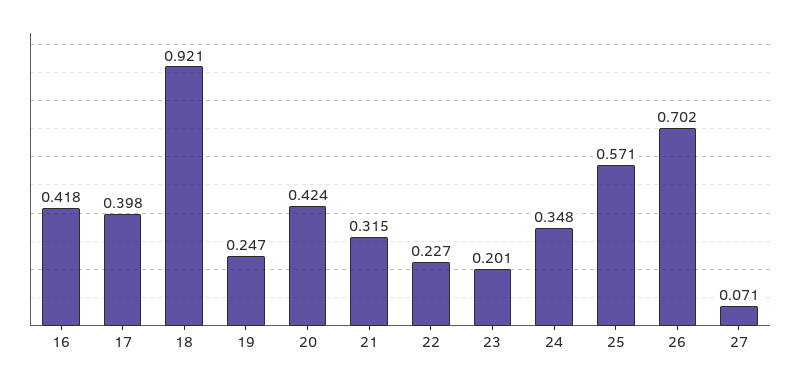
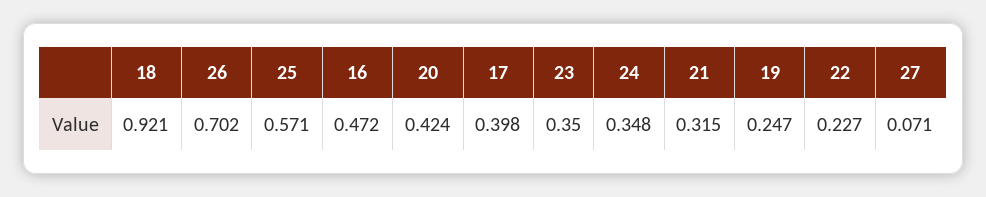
  {
-   "16": 0.418,
+   "16": 0.472,
    "17": 0.398,
    "18": 0.921,
    "19": 0.247,
    "20": 0.424,
    "21": 0.315,
    "22": 0.227,
-   "23": 0.201,
+   "23": 0.35,
    "24": 0.348,
    "25": 0.571,
    "26": 0.702,
    "27": 0.071
  }

